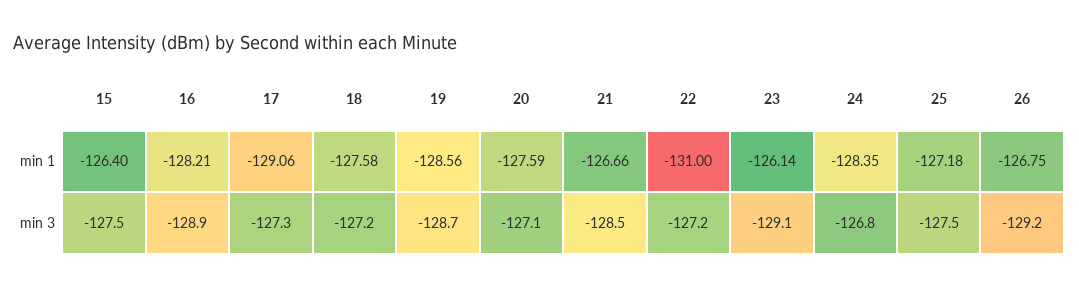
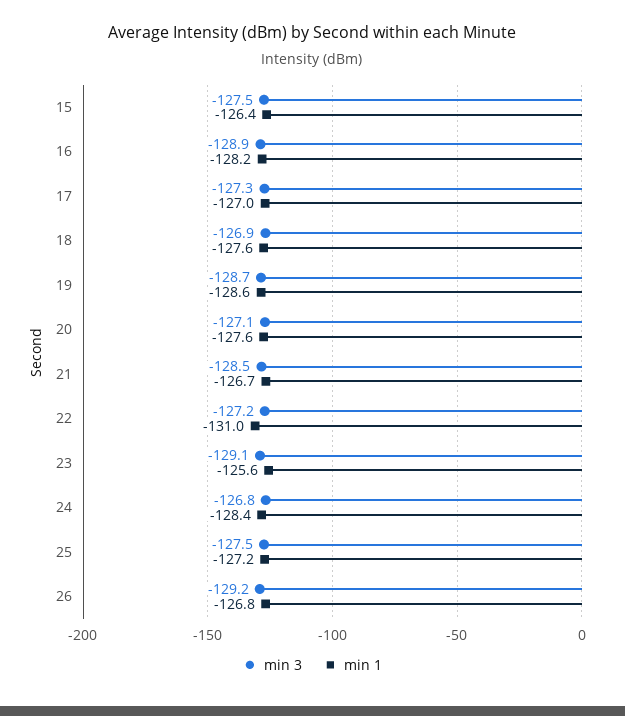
  {
    "min 1": {
      "15": -126.4,
      "16": -128.21,
-     "17": -129.06,
+     "17": -127,
      "18": -127.58,
      "19": -128.56,
      "20": -127.59,
      "21": -126.66,
      "22": -131,
-     "23": -126.14,
+     "23": -125.6,
      "24": -128.35,
      "25": -127.18,
      "26": -126.75
    },
    "min 3": {
      "15": -127.5,
      "16": -128.9,
      "17": -127.3,
-     "18": -127.2,
+     "18": -126.9,
      "19": -128.7,
      "20": -127.1,
      "21": -128.5,
      "22": -127.2,
      "23": -129.1,
      "24": -126.8,
      "25": -127.5,
      "26": -129.2
    }
  }

